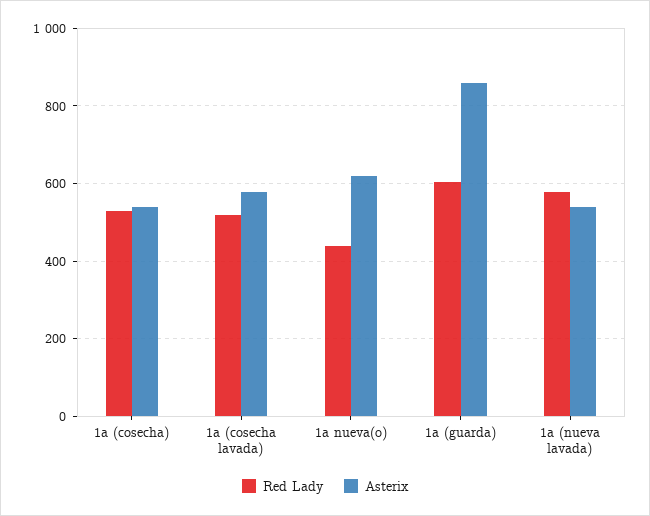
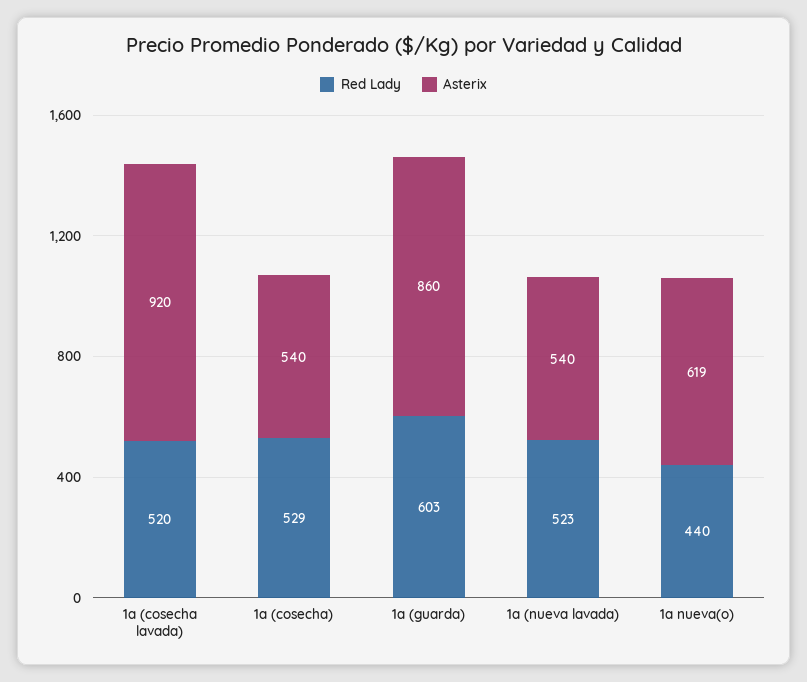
  {
    "Red Lady": {
      "1a (cosecha)": 529,
      "1a (cosecha lavada)": 520,
      "1a nueva(o)": 440,
      "1a (guarda)": 603,
-     "1a (nueva lavada)": 580
+     "1a (nueva lavada)": 523
    },
    "Asterix": {
      "1a (cosecha)": 540,
-     "1a (cosecha lavada)": 580,
+     "1a (cosecha lavada)": 920,
      "1a nueva(o)": 619,
      "1a (guarda)": 860,
      "1a (nueva lavada)": 540
    }
  }

